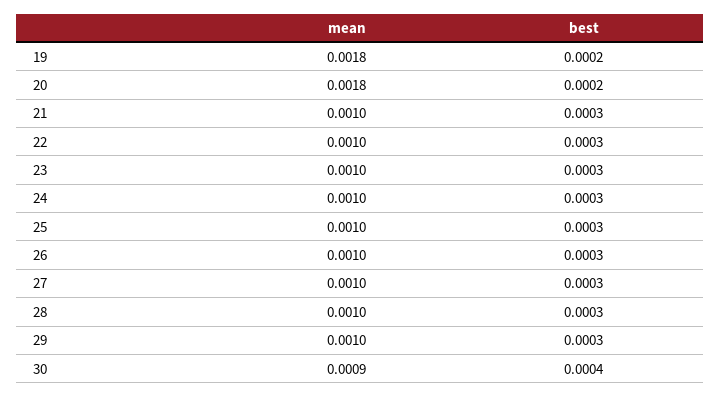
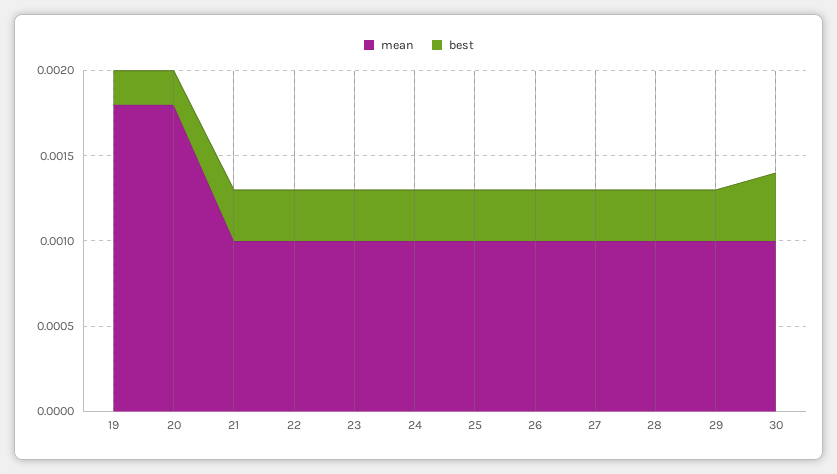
  {
    "mean": {
      "19": 0.0018,
      "20": 0.0018,
      "21": 0.001,
      "22": 0.001,
      "23": 0.001,
      "24": 0.001,
      "25": 0.001,
      "26": 0.001,
      "27": 0.001,
      "28": 0.001,
      "29": 0.001,
-     "30": 0.0009
+     "30": 0.001
    },
    "best": {
      "19": 0.0002,
      "20": 0.0002,
      "21": 0.0003,
      "22": 0.0003,
      "23": 0.0003,
      "24": 0.0003,
      "25": 0.0003,
      "26": 0.0003,
      "27": 0.0003,
      "28": 0.0003,
      "29": 0.0003,
      "30": 0.0004
    }
  }

